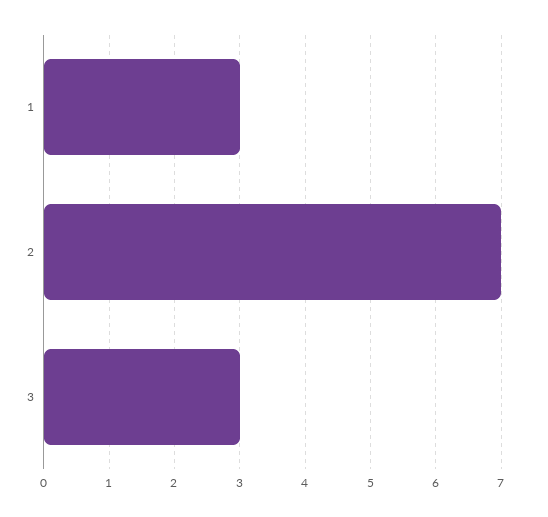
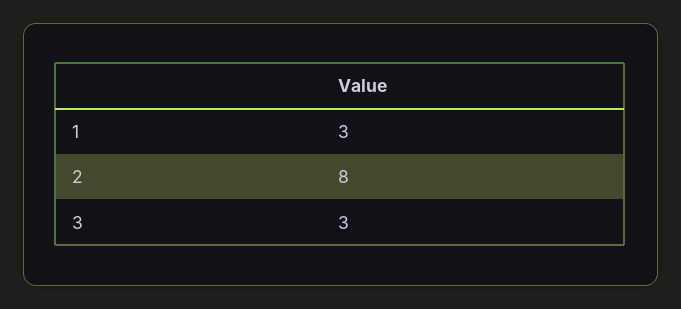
  {
    "1": 3,
-   "2": 7,
+   "2": 8,
    "3": 3
  }

